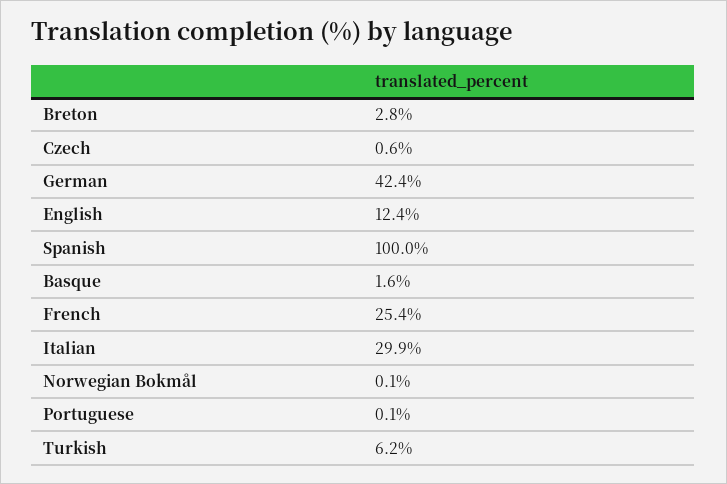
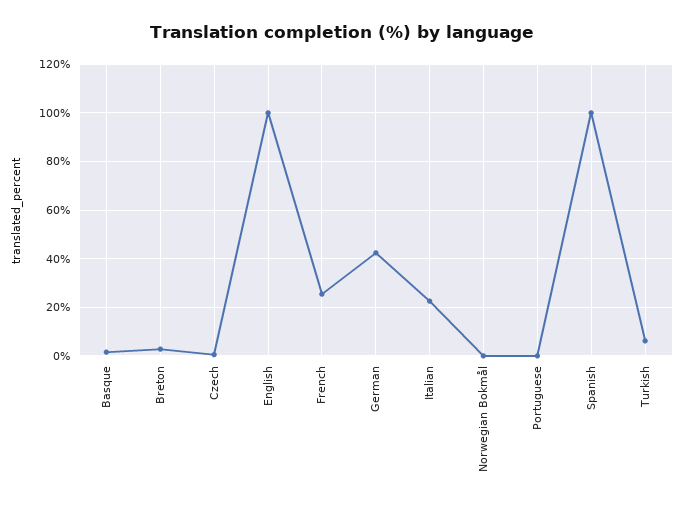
  {
    "Breton": 2.8,
    "Czech": 0.6,
    "German": 42.4,
-   "English": 12.4,
+   "English": 100,
    "Spanish": 100,
    "Basque": 1.6,
    "French": 25.4,
-   "Italian": 29.9,
+   "Italian": 22.5,
    "Norwegian Bokmål": 0.1,
    "Portuguese": 0.1,
    "Turkish": 6.2
  }

